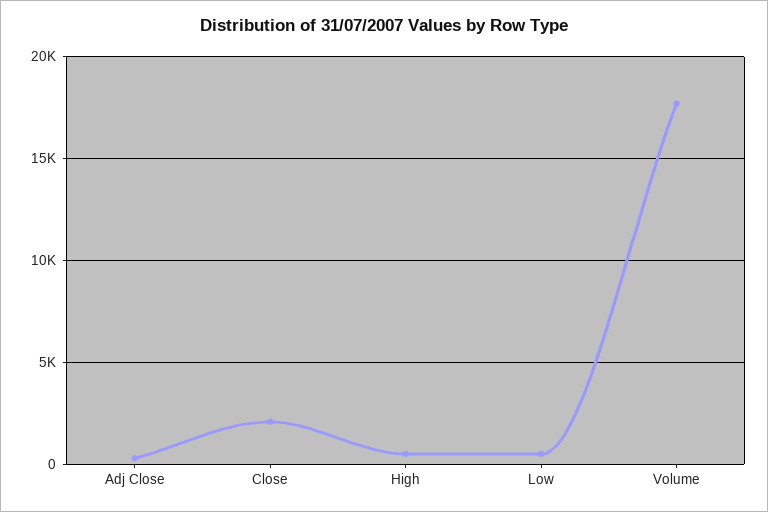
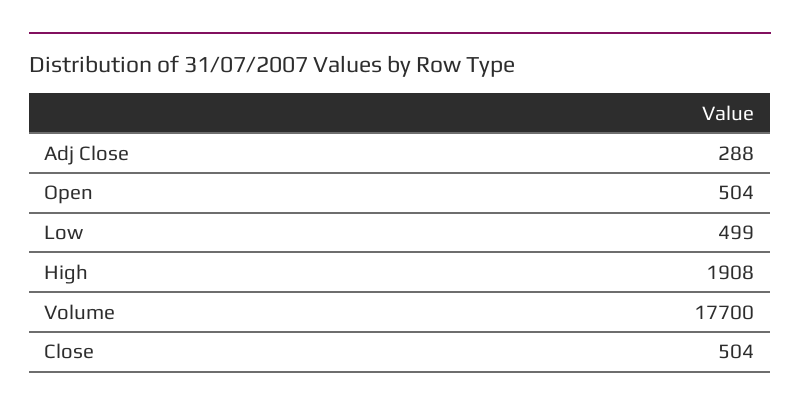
  {
    "Adj Close": 288,
-   "Close": 2000,
+   "Close": 504,
-   "High": 500,
+   "High": 1908,
    "Low": 499,
-   "Volume": 17700
+   "Volume": 17700,
+   "Open": 504
  }

